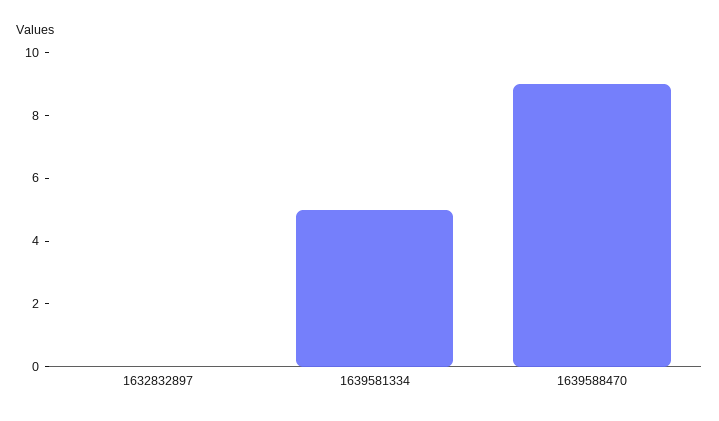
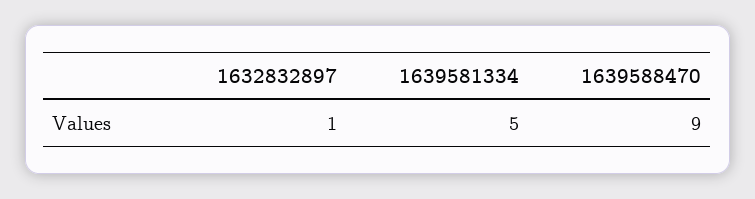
  {
-   "1632832897": 0,
+   "1632832897": 1,
    "1639581334": 5,
    "1639588470": 9
  }

